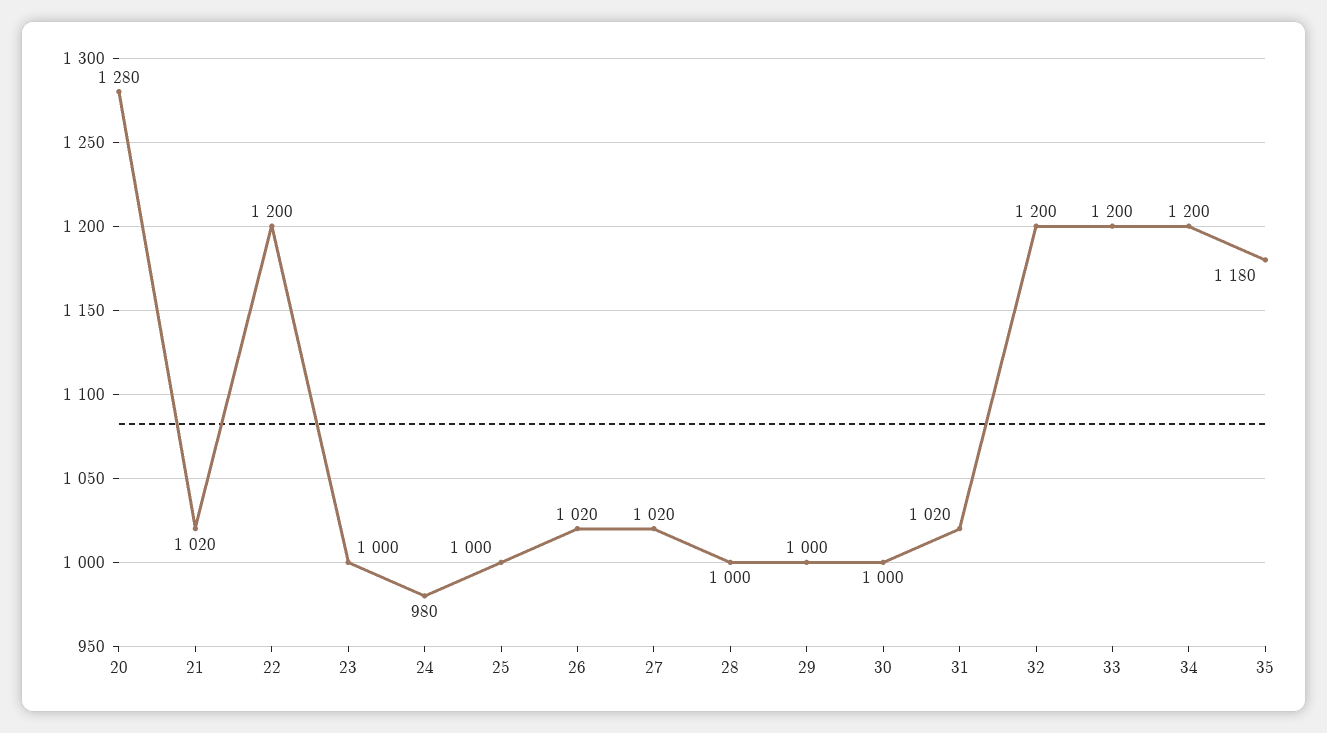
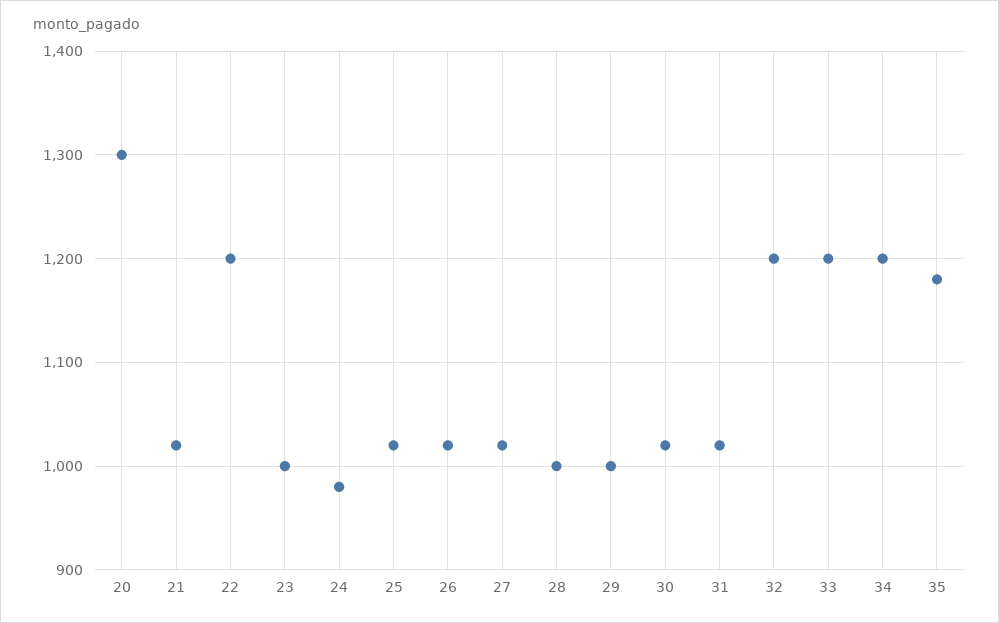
  {
-   "20": 1280,
+   "20": 1300,
    "21": 1020,
    "22": 1200,
    "23": 1000,
    "24": 980,
-   "25": 1000,
+   "25": 1020,
    "26": 1020,
    "27": 1020,
    "28": 1000,
    "29": 1000,
-   "30": 1000,
+   "30": 1020,
    "31": 1020,
    "32": 1200,
    "33": 1200,
    "34": 1200,
    "35": 1180
  }

